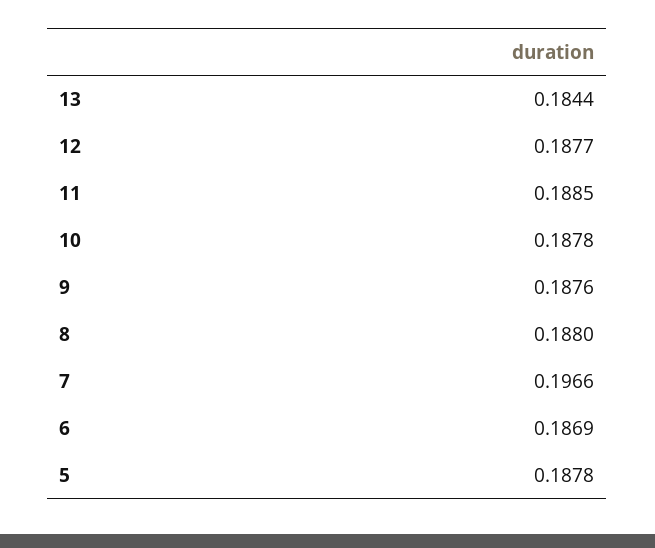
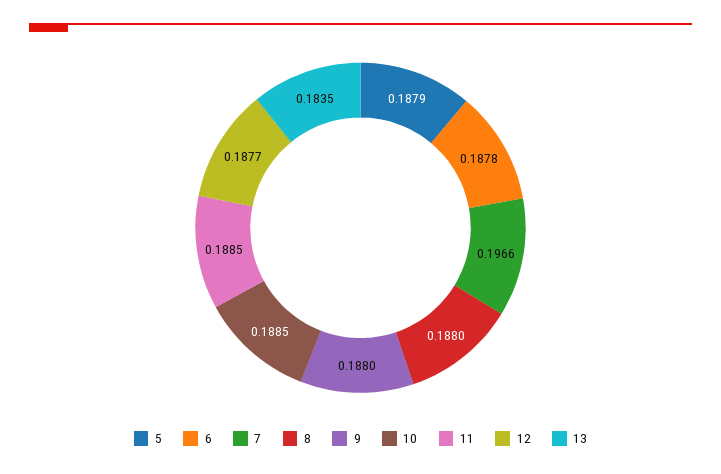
  {
-   "13": 0.1844,
+   "13": 0.1835,
    "12": 0.1877,
    "11": 0.1885,
-   "10": 0.1878,
+   "10": 0.1885,
-   "9": 0.1876,
+   "9": 0.188,
    "8": 0.188,
    "7": 0.1966,
-   "6": 0.1869,
+   "6": 0.1878,
-   "5": 0.1878
+   "5": 0.1879
  }

